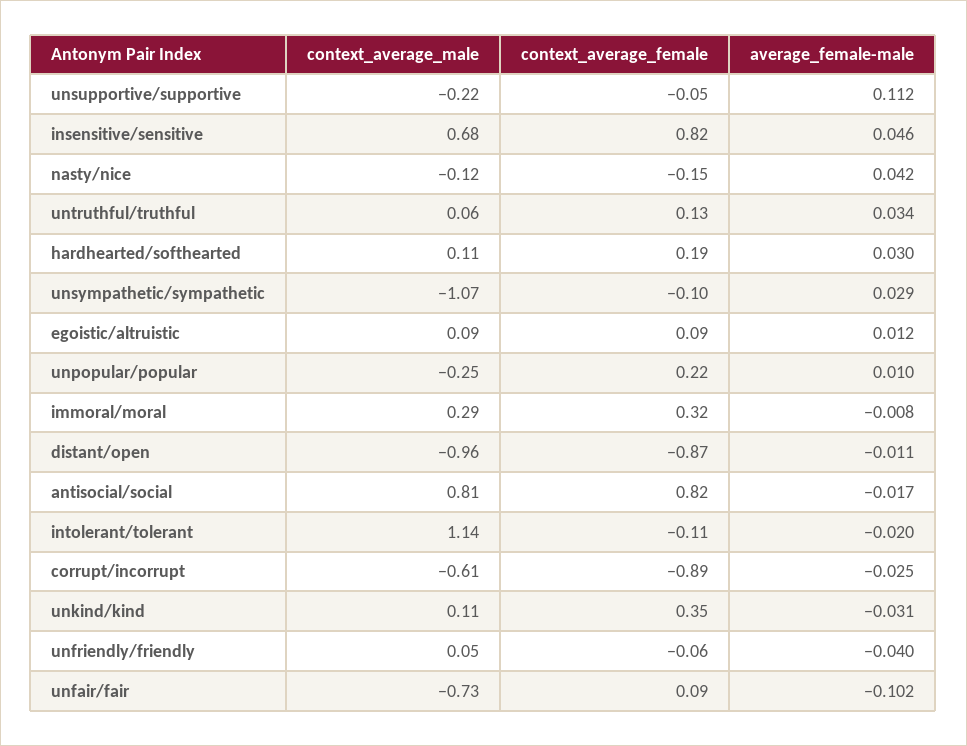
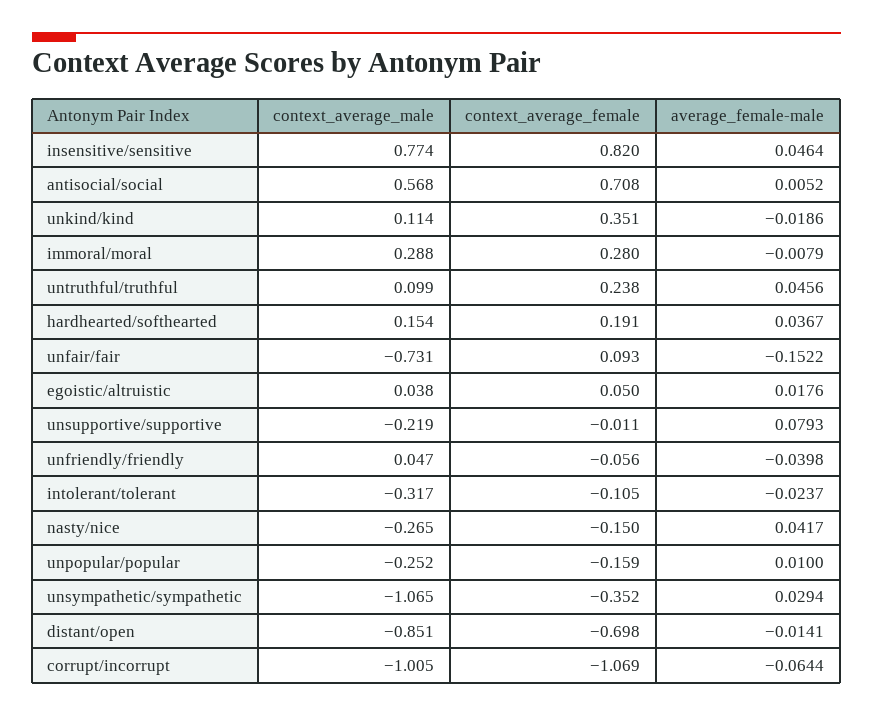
  {
    "context_average_male": {
      "unsupportive/supportive": -0.219,
-     "insensitive/sensitive": 0.68,
+     "insensitive/sensitive": 0.774,
-     "nasty/nice": -0.12,
+     "nasty/nice": -0.265,
-     "untruthful/truthful": 0.06,
+     "untruthful/truthful": 0.099,
-     "hardhearted/softhearted": 0.11,
+     "hardhearted/softhearted": 0.154,
      "unsympathetic/sympathetic": -1.065,
-     "egoistic/altruistic": 0.09,
+     "egoistic/altruistic": 0.038,
      "unpopular/popular": -0.252,
      "immoral/moral": 0.288,
-     "distant/open": -0.96,
+     "distant/open": -0.851,
-     "antisocial/social": 0.81,
+     "antisocial/social": 0.568,
-     "intolerant/tolerant": 1.14,
+     "intolerant/tolerant": -0.317,
-     "corrupt/incorrupt": -0.61,
+     "corrupt/incorrupt": -1.005,
      "unkind/kind": 0.114,
      "unfriendly/friendly": 0.047,
      "unfair/fair": -0.731
    },
    "context_average_female": {
-     "unsupportive/supportive": -0.05,
+     "unsupportive/supportive": -0.011,
      "insensitive/sensitive": 0.82,
      "nasty/nice": -0.15,
-     "untruthful/truthful": 0.13,
+     "untruthful/truthful": 0.238,
      "hardhearted/softhearted": 0.191,
-     "unsympathetic/sympathetic": -0.1,
+     "unsympathetic/sympathetic": -0.352,
-     "egoistic/altruistic": 0.09,
+     "egoistic/altruistic": 0.05,
-     "unpopular/popular": 0.22,
+     "unpopular/popular": -0.159,
-     "immoral/moral": 0.32,
+     "immoral/moral": 0.28,
-     "distant/open": -0.87,
+     "distant/open": -0.698,
-     "antisocial/social": 0.82,
+     "antisocial/social": 0.708,
      "intolerant/tolerant": -0.105,
-     "corrupt/incorrupt": -0.89,
+     "corrupt/incorrupt": -1.069,
      "unkind/kind": 0.351,
      "unfriendly/friendly": -0.056,
      "unfair/fair": 0.093
    },
    "average_female-male": {
-     "unsupportive/supportive": 0.112,
+     "unsupportive/supportive": 0.0793,
      "insensitive/sensitive": 0.0464,
      "nasty/nice": 0.0417,
-     "untruthful/truthful": 0.034,
+     "untruthful/truthful": 0.0456,
-     "hardhearted/softhearted": 0.03,
+     "hardhearted/softhearted": 0.0367,
      "unsympathetic/sympathetic": 0.0294,
-     "egoistic/altruistic": 0.012,
+     "egoistic/altruistic": 0.0176,
      "unpopular/popular": 0.01,
      "immoral/moral": -0.0079,
-     "distant/open": -0.011,
+     "distant/open": -0.0141,
-     "antisocial/social": -0.017,
+     "antisocial/social": 0.0052,
-     "intolerant/tolerant": -0.02,
+     "intolerant/tolerant": -0.0237,
-     "corrupt/incorrupt": -0.025,
+     "corrupt/incorrupt": -0.0644,
-     "unkind/kind": -0.031,
+     "unkind/kind": -0.0186,
      "unfriendly/friendly": -0.0398,
-     "unfair/fair": -0.102
+     "unfair/fair": -0.1522
    }
  }

